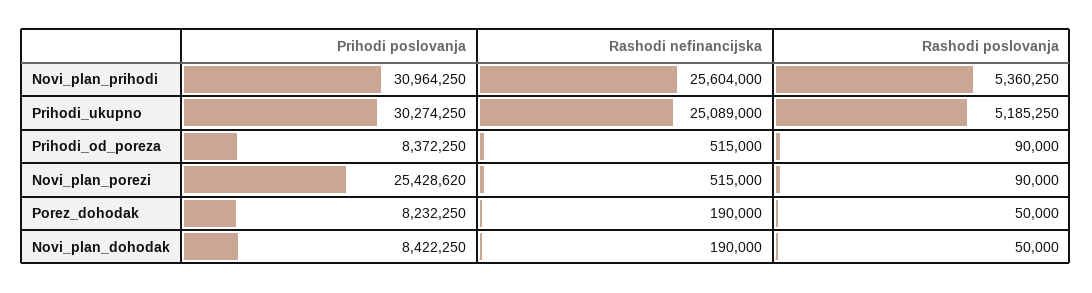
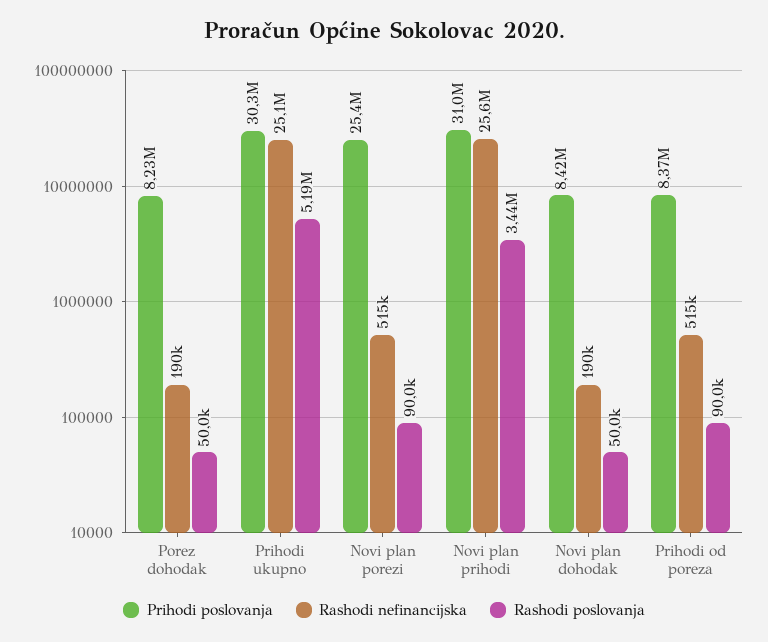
  {
    "Prihodi poslovanja": {
      "Novi_plan_prihodi": 30964250,
      "Prihodi_ukupno": 30274250,
      "Prihodi_od_poreza": 8372250,
      "Novi_plan_porezi": 25428620,
      "Porez_dohodak": 8232250,
      "Novi_plan_dohodak": 8422250
    },
    "Rashodi nefinancijska": {
      "Novi_plan_prihodi": 25604000,
      "Prihodi_ukupno": 25089000,
      "Prihodi_od_poreza": 515000,
      "Novi_plan_porezi": 515000,
      "Porez_dohodak": 190000,
      "Novi_plan_dohodak": 190000
    },
    "Rashodi poslovanja": {
-     "Novi_plan_prihodi": 5360250,
+     "Novi_plan_prihodi": 3440000,
      "Prihodi_ukupno": 5185250,
      "Prihodi_od_poreza": 90000,
      "Novi_plan_porezi": 90000,
      "Porez_dohodak": 50000,
      "Novi_plan_dohodak": 50000
    }
  }

